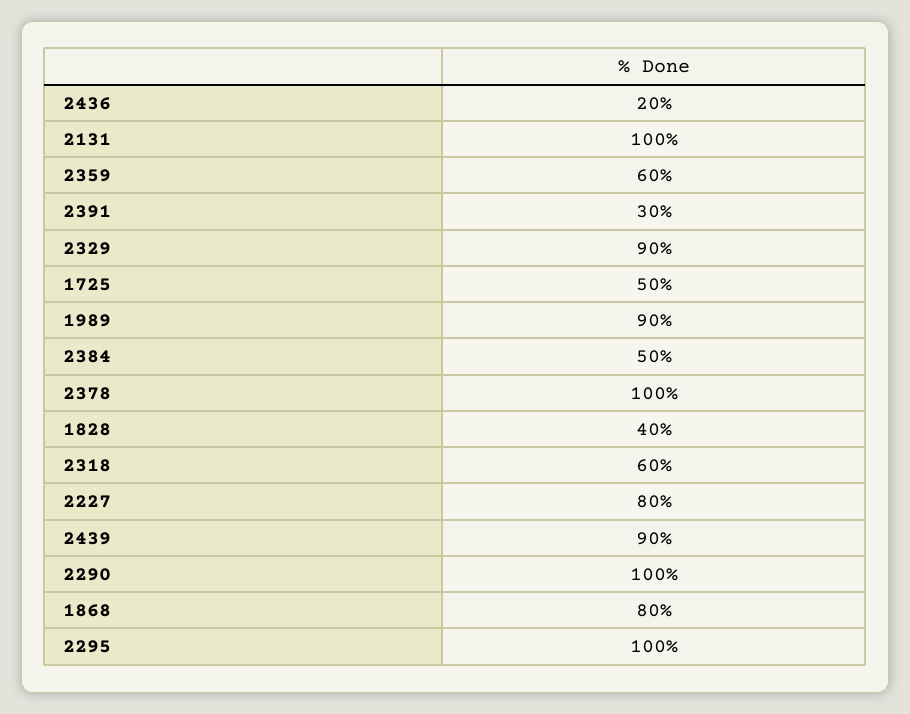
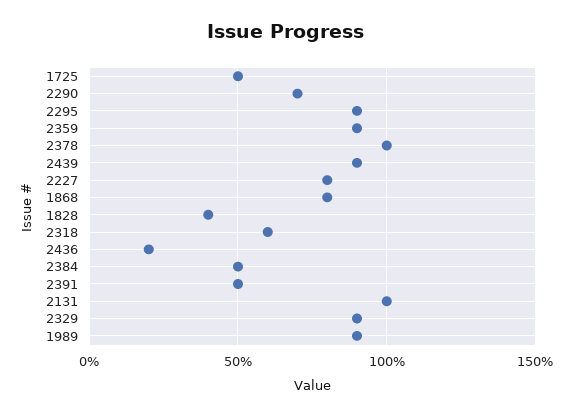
  {
    "2436": 20,
    "2131": 100,
-   "2359": 60,
+   "2359": 90,
-   "2391": 30,
+   "2391": 50,
    "2329": 90,
    "1725": 50,
    "1989": 90,
    "2384": 50,
    "2378": 100,
    "1828": 40,
    "2318": 60,
    "2227": 80,
    "2439": 90,
-   "2290": 100,
+   "2290": 70,
    "1868": 80,
-   "2295": 100
+   "2295": 90
  }

